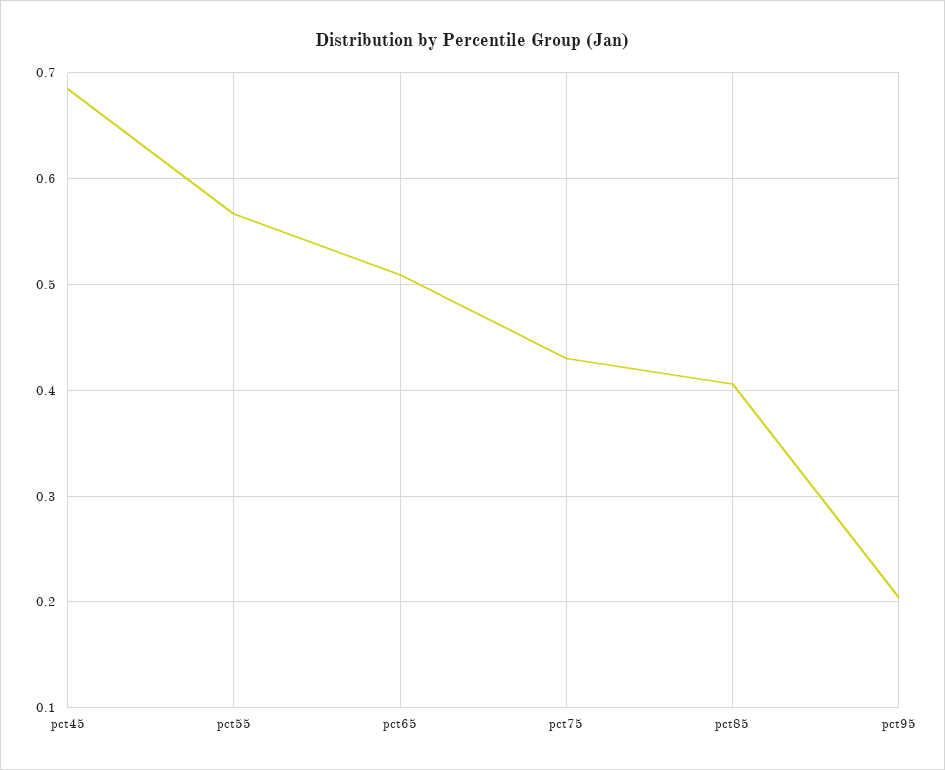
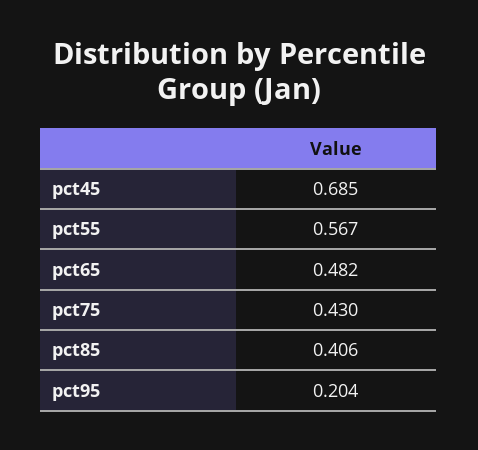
  {
    "pct45": 0.685,
    "pct55": 0.567,
-   "pct65": 0.51,
+   "pct65": 0.482,
    "pct75": 0.43,
    "pct85": 0.406,
    "pct95": 0.204
  }

